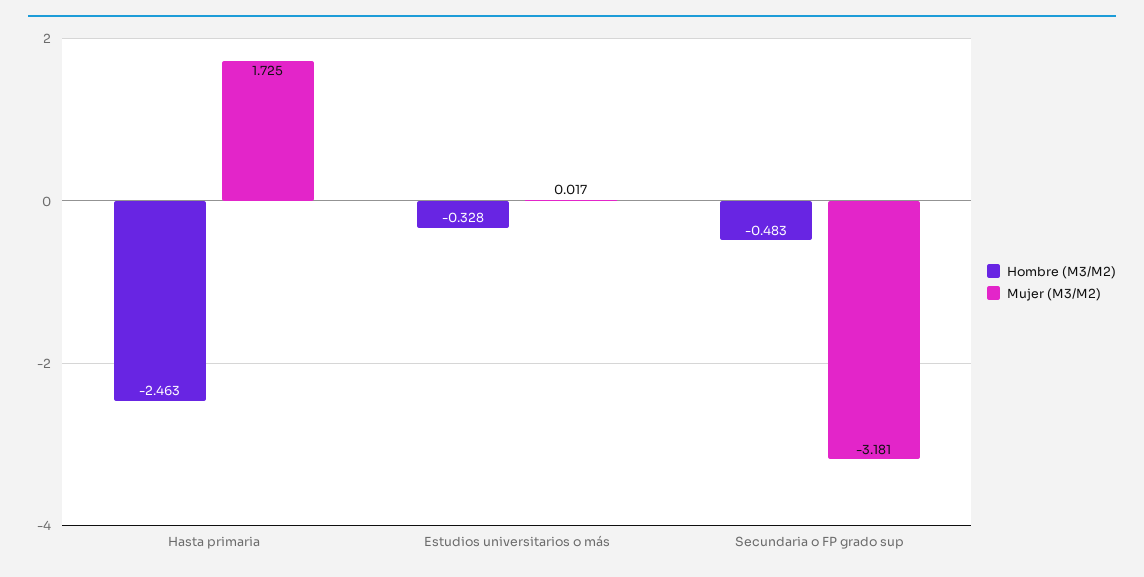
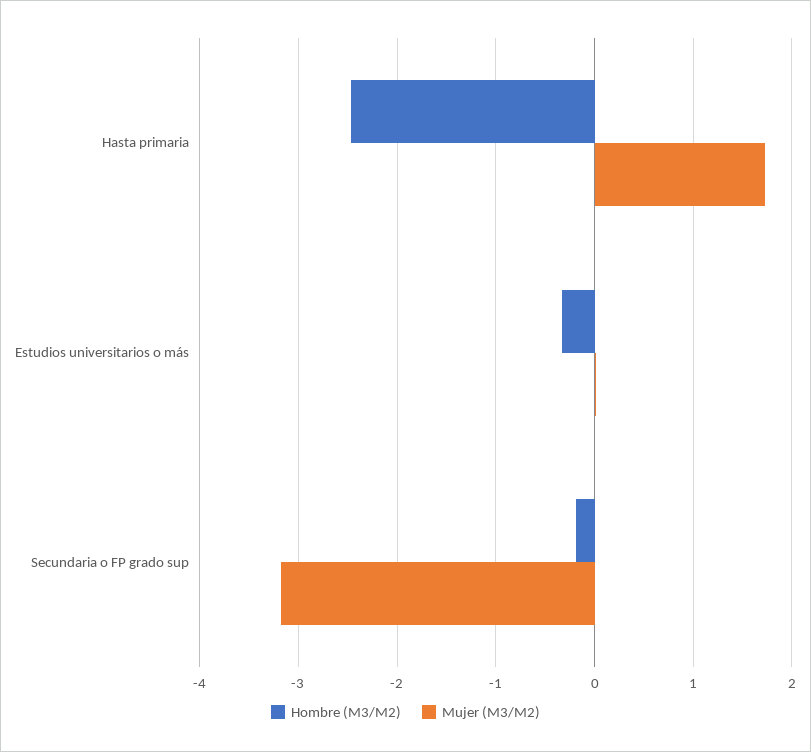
  {
    "Hombre (M3/M2)": {
      "Hasta primaria": -2.463,
      "Estudios universitarios o más": -0.328,
-     "Secundaria o FP grado sup": -0.483
+     "Secundaria o FP grado sup": -0.2
    },
    "Mujer (M3/M2)": {
      "Hasta primaria": 1.725,
      "Estudios universitarios o más": 0.017,
      "Secundaria o FP grado sup": -3.181
    }
  }

